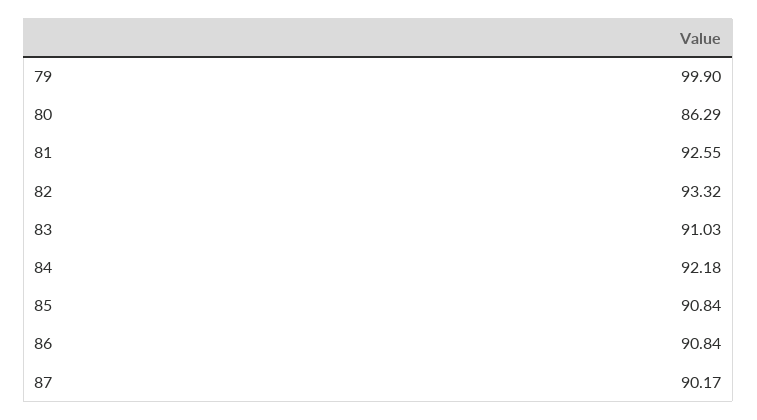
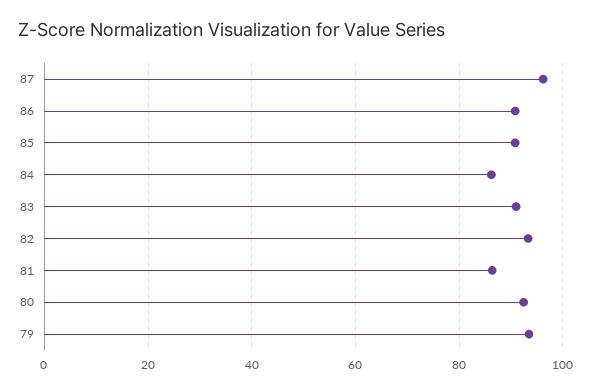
  {
-   "79": 99.9,
+   "79": 94,
-   "80": 86.29,
+   "80": 92,
-   "81": 92.55,
+   "81": 86,
    "82": 93.32,
    "83": 91.03,
-   "84": 92.18,
+   "84": 86,
    "85": 90.84,
    "86": 90.84,
-   "87": 90.17
+   "87": 96
  }

